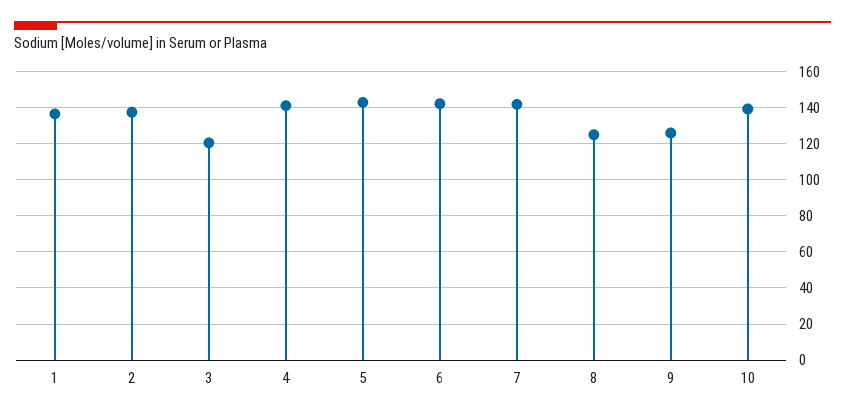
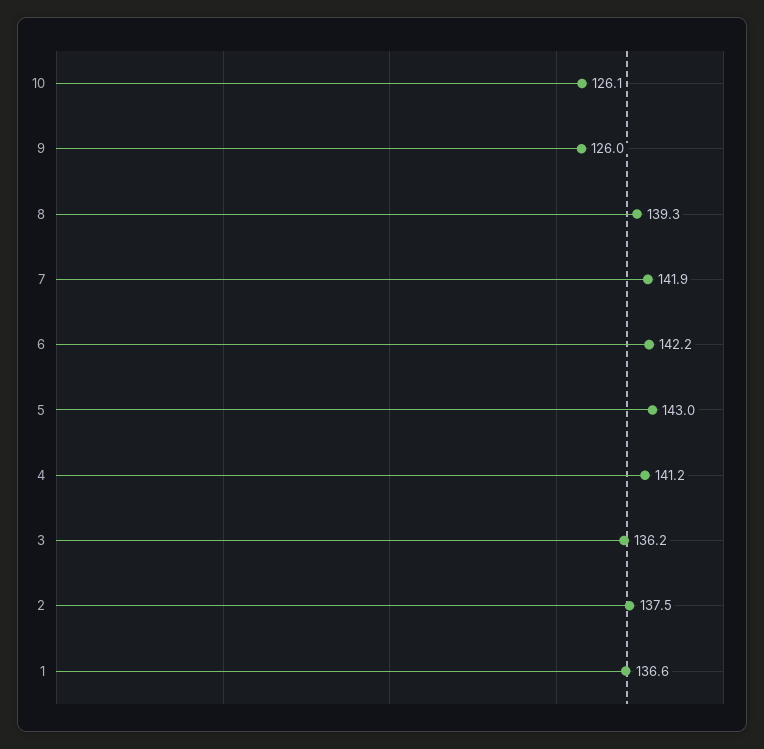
  {
    "1": 136.6,
    "2": 137.5,
-   "3": 120,
+   "3": 136.2,
    "4": 141.2,
    "5": 143,
    "6": 142.2,
    "7": 141.9,
-   "8": 125,
+   "8": 139.3,
    "9": 126,
-   "10": 140
+   "10": 126.1
  }

